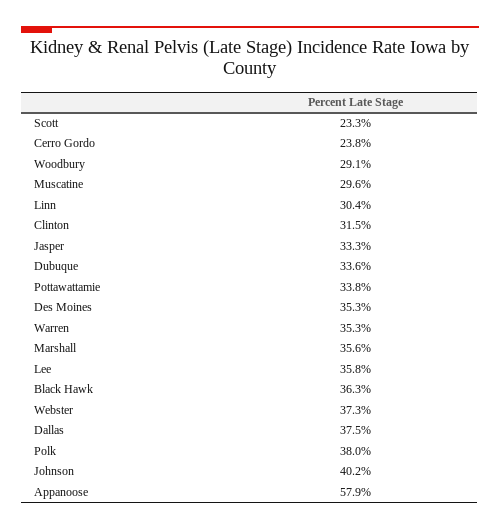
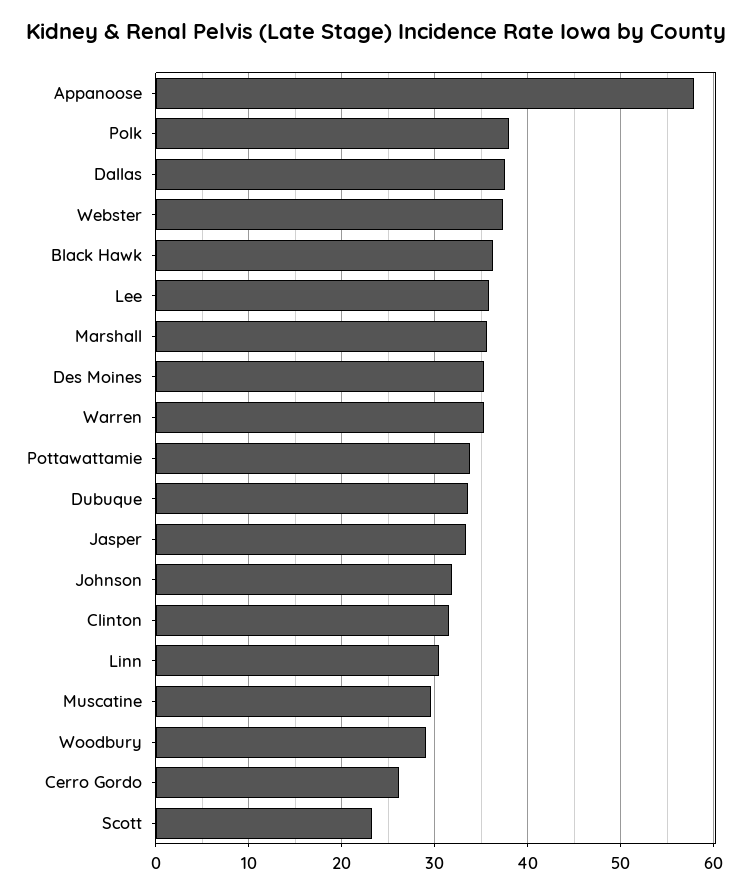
  {
    "Scott": 23.3,
-   "Cerro Gordo": 23.8,
+   "Cerro Gordo": 26,
    "Woodbury": 29.1,
    "Muscatine": 29.6,
    "Linn": 30.4,
    "Clinton": 31.5,
    "Jasper": 33.3,
    "Dubuque": 33.6,
    "Pottawattamie": 33.8,
    "Des Moines": 35.3,
    "Warren": 35.3,
    "Marshall": 35.6,
    "Lee": 35.8,
    "Black Hawk": 36.3,
    "Webster": 37.3,
    "Dallas": 37.5,
    "Polk": 38,
-   "Johnson": 40.2,
+   "Johnson": 32,
    "Appanoose": 57.9
  }

